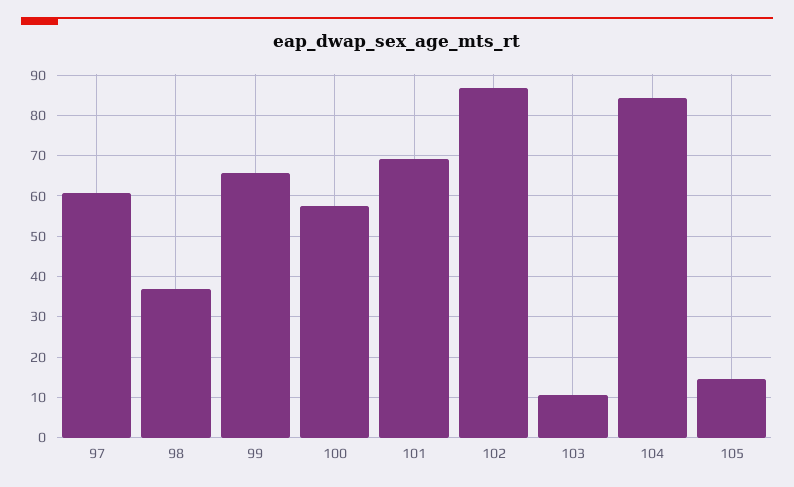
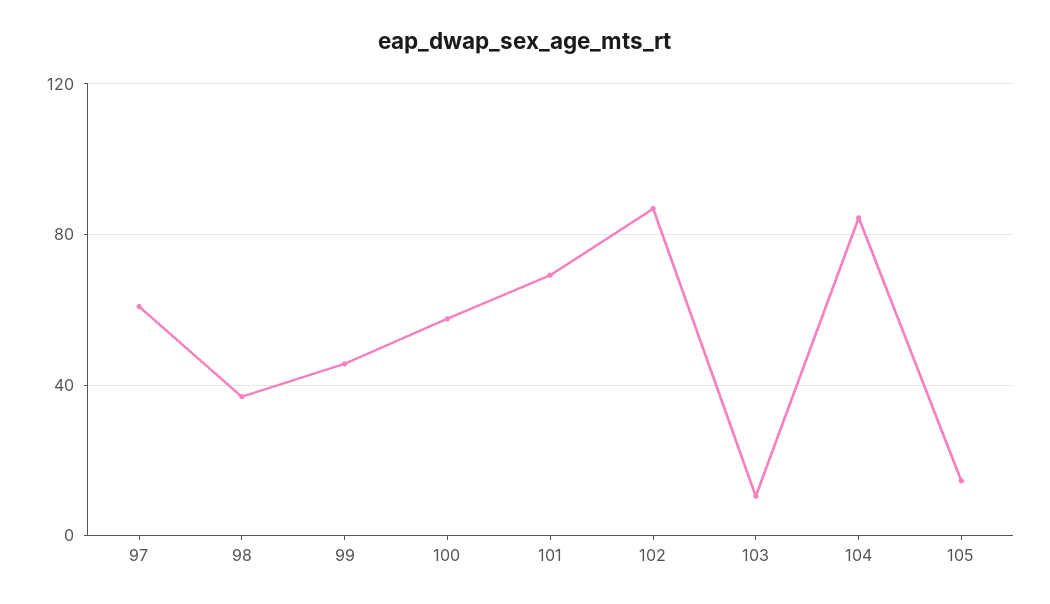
  {
    "97": 60,
    "98": 36,
-   "99": 66,
+   "99": 45,
    "100": 58,
    "101": 70,
    "102": 86,
    "103": 10,
    "104": 84,
    "105": 14
  }

